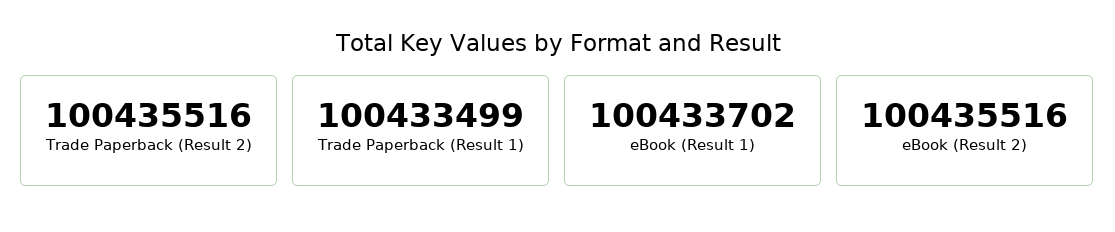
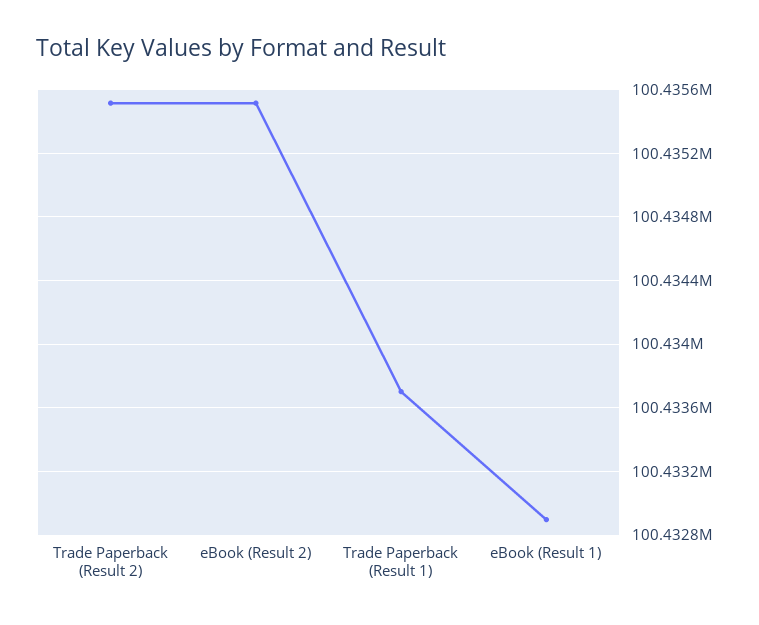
  {
    "Trade Paperback (Result 2)": 100435516,
-   "Trade Paperback (Result 1)": 100433499,
+   "Trade Paperback (Result 1)": 100433700,
-   "eBook (Result 1)": 100433702,
+   "eBook (Result 1)": 100432900,
    "eBook (Result 2)": 100435516
  }

